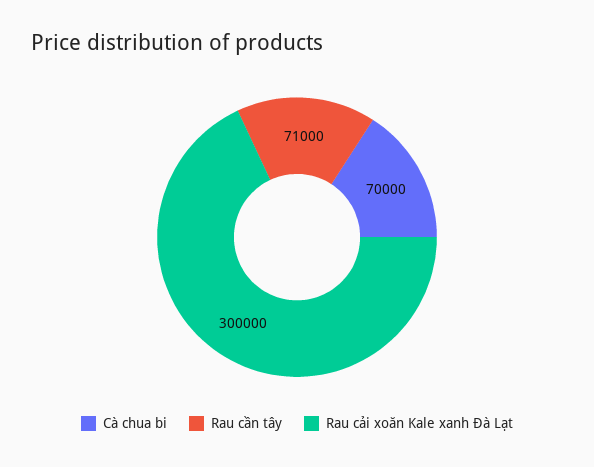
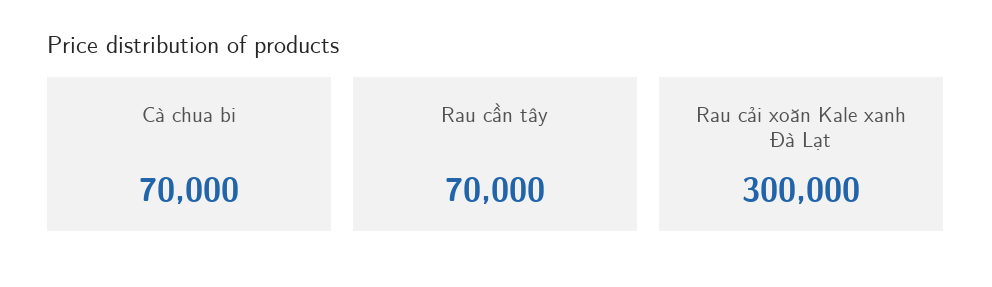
  {
    "Cà chua bi": 70000,
-   "Rau cần tây": 71000,
+   "Rau cần tây": 70000,
    "Rau cải xoăn Kale xanh Đà Lạt": 300000
  }

